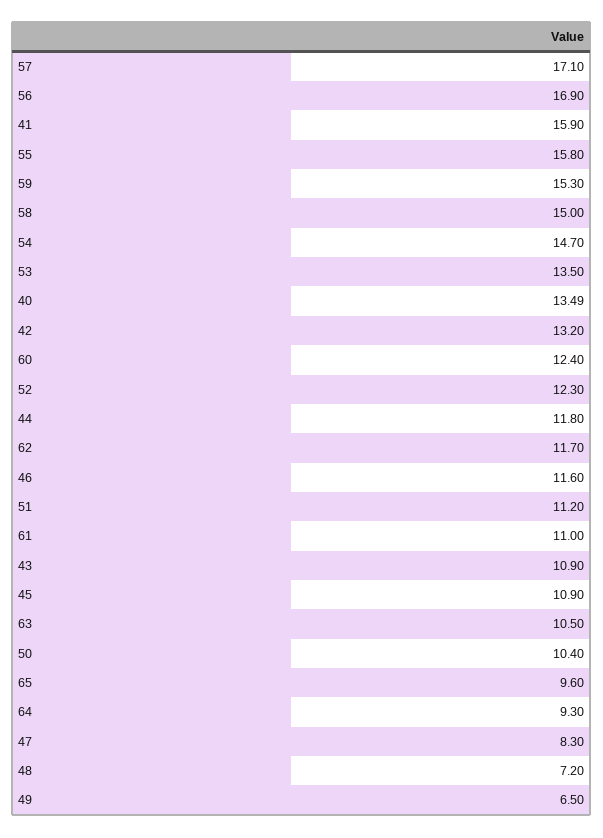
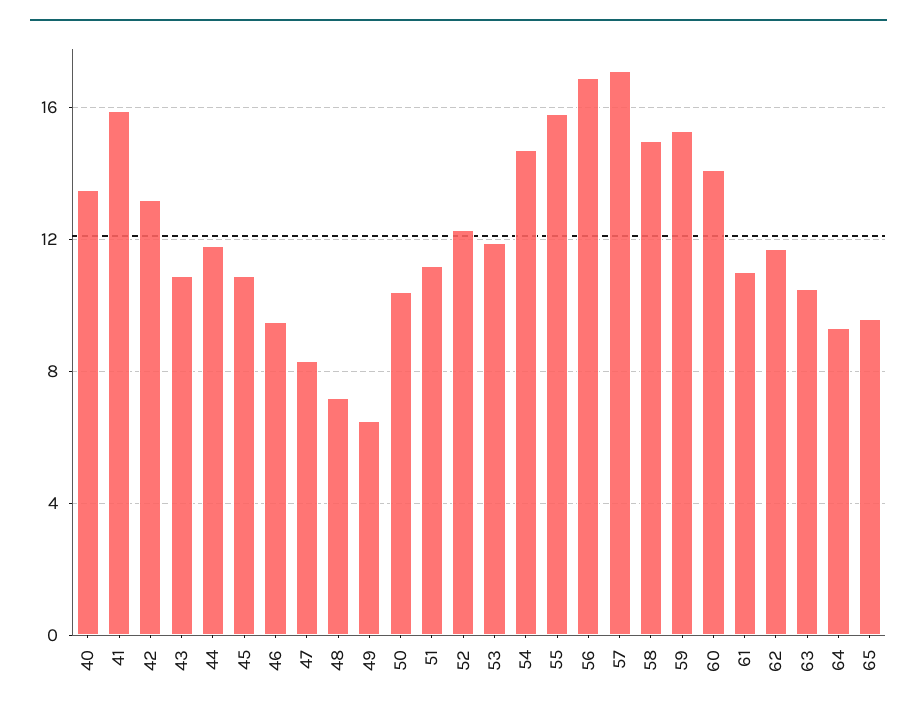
  {
    "57": 17.1,
    "56": 16.9,
    "41": 15.9,
    "55": 15.8,
    "59": 15.3,
    "58": 15,
    "54": 14.7,
-   "53": 13.5,
+   "53": 12,
    "40": 13.49,
    "42": 13.2,
-   "60": 12.4,
+   "60": 14,
    "52": 12.3,
    "44": 11.8,
    "62": 11.7,
-   "46": 11.6,
+   "46": 9.5,
    "51": 11.2,
    "61": 11,
    "43": 10.9,
    "45": 10.9,
    "63": 10.5,
    "50": 10.4,
    "65": 9.6,
    "64": 9.3,
    "47": 8.3,
    "48": 7.2,
    "49": 6.5
  }

